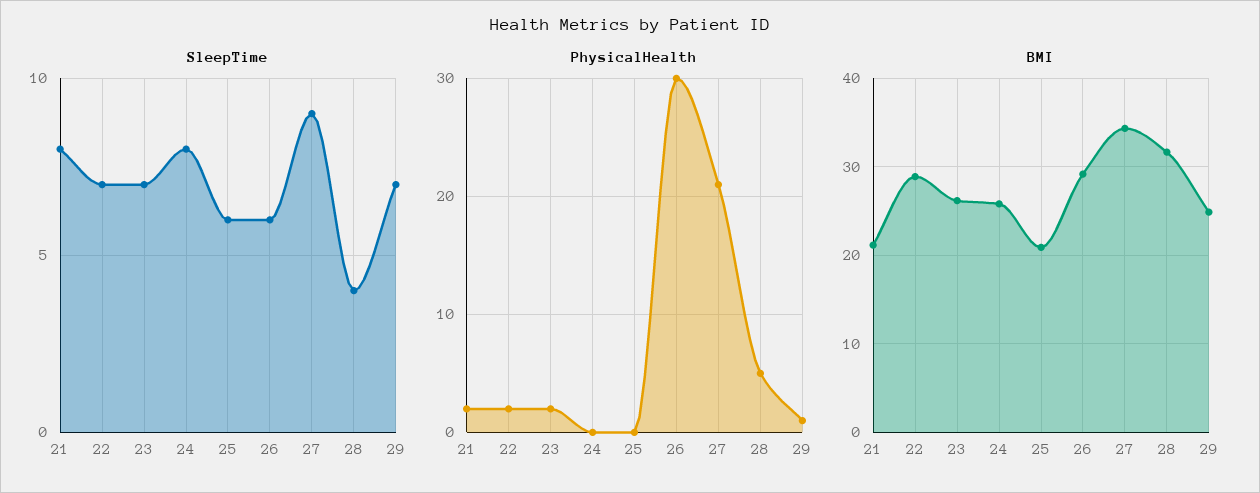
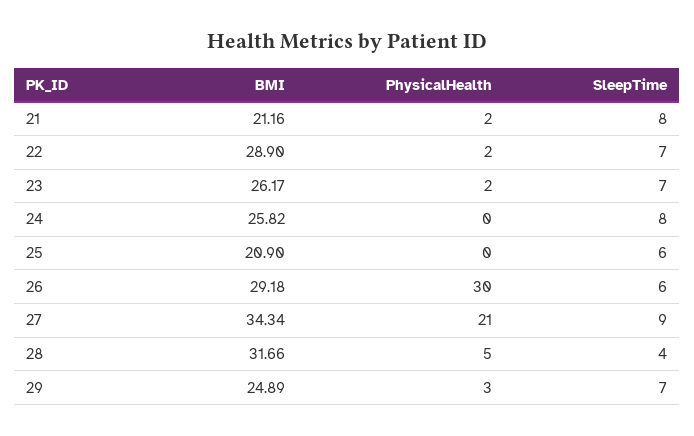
  {
    "SleepTime": {
      "21": 8,
      "22": 7,
      "23": 7,
      "24": 8,
      "25": 6,
      "26": 6,
      "27": 9,
      "28": 4,
      "29": 7
    },
    "PhysicalHealth": {
      "21": 2,
      "22": 2,
      "23": 2,
      "24": 0,
      "25": 0,
      "26": 30,
      "27": 21,
      "28": 5,
-     "29": 1
+     "29": 3
    },
    "BMI": {
      "21": 21.16,
      "22": 28.9,
      "23": 26.17,
      "24": 25.82,
      "25": 20.9,
      "26": 29.18,
      "27": 34.34,
      "28": 31.66,
      "29": 24.89
    }
  }

